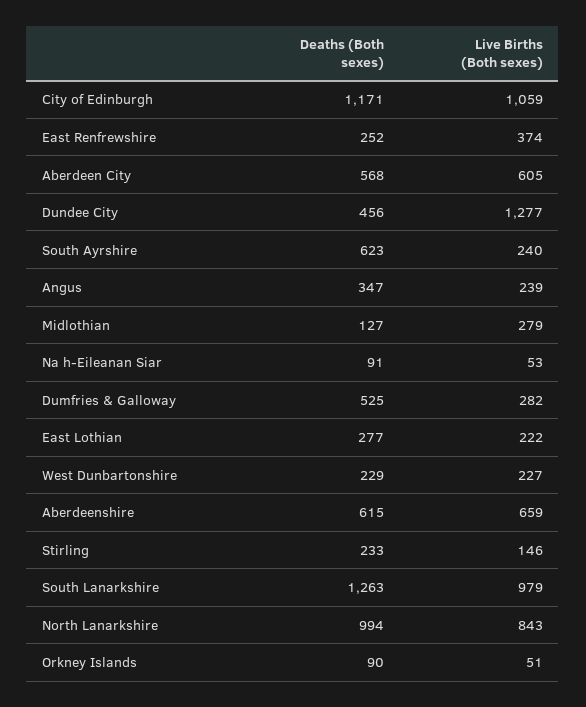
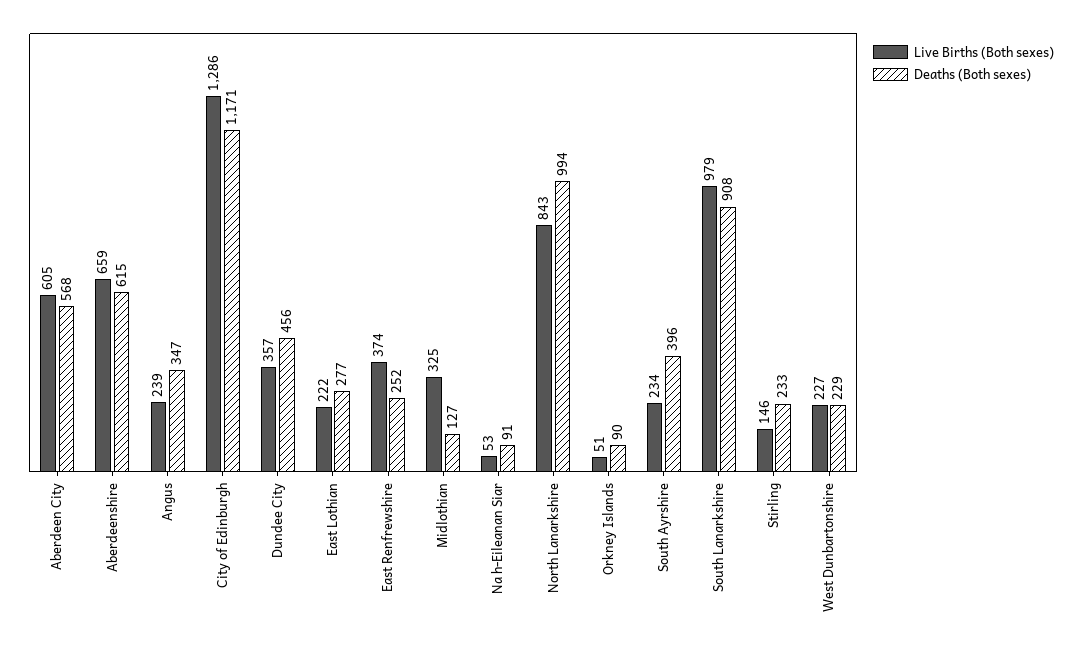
  {
    "Deaths (Both sexes)": {
      "City of Edinburgh": 1171,
      "East Renfrewshire": 252,
      "Aberdeen City": 568,
      "Dundee City": 456,
-     "South Ayrshire": 623,
+     "South Ayrshire": 396,
      "Angus": 347,
      "Midlothian": 127,
      "Na h-Eileanan Siar": 91,
-     "Dumfries & Galloway": 525,
      "East Lothian": 277,
      "West Dunbartonshire": 229,
      "Aberdeenshire": 615,
      "Stirling": 233,
-     "South Lanarkshire": 1263,
+     "South Lanarkshire": 908,
      "North Lanarkshire": 994,
      "Orkney Islands": 90
    },
    "Live Births (Both sexes)": {
-     "City of Edinburgh": 1059,
+     "City of Edinburgh": 1286,
      "East Renfrewshire": 374,
      "Aberdeen City": 605,
-     "Dundee City": 1277,
+     "Dundee City": 357,
-     "South Ayrshire": 240,
+     "South Ayrshire": 234,
      "Angus": 239,
-     "Midlothian": 279,
+     "Midlothian": 325,
      "Na h-Eileanan Siar": 53,
-     "Dumfries & Galloway": 282,
      "East Lothian": 222,
      "West Dunbartonshire": 227,
      "Aberdeenshire": 659,
      "Stirling": 146,
      "South Lanarkshire": 979,
      "North Lanarkshire": 843,
      "Orkney Islands": 51
    }
  }

